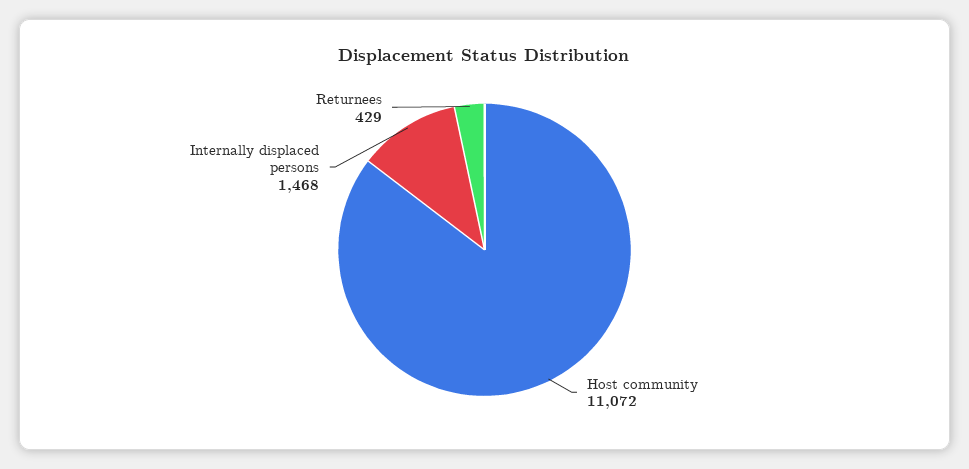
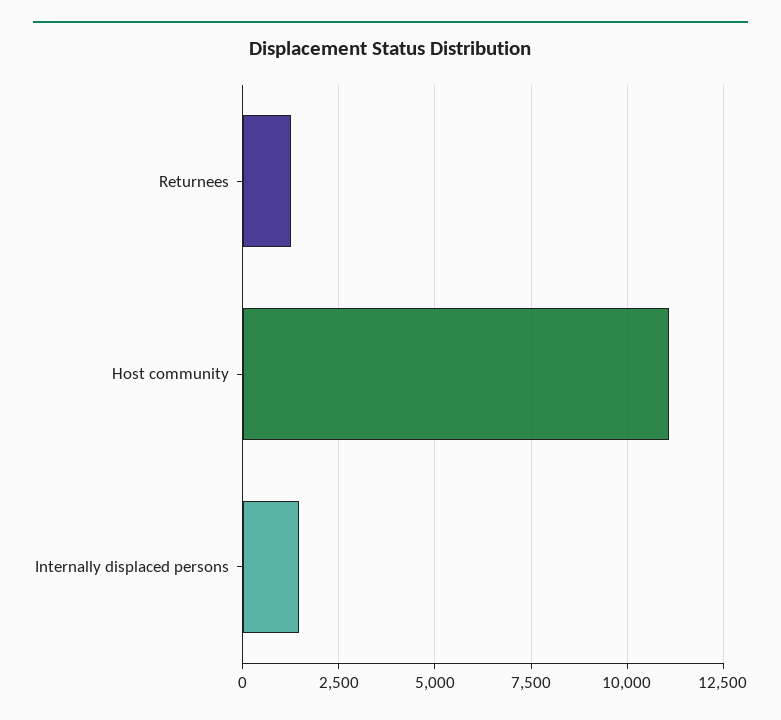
  {
    "Host community": 11072,
    "Internally displaced persons": 1468,
-   "Returnees": 429
+   "Returnees": 1250
  }

